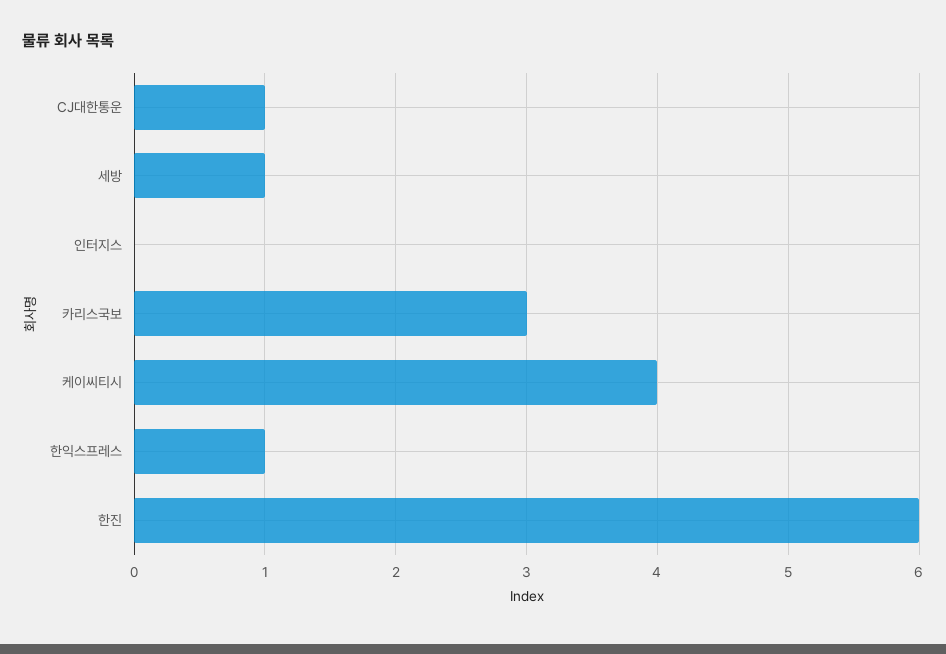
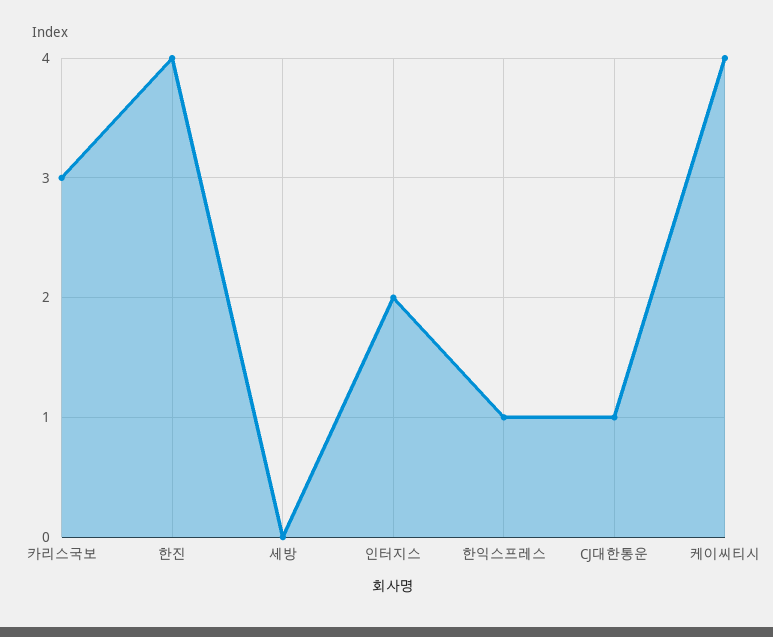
  {
    "CJ대한통운": 1,
-   "세방": 1,
+   "세방": 0,
-   "인터지스": 0,
+   "인터지스": 2,
    "카리스국보": 3,
    "케이씨티시": 4,
    "한익스프레스": 1,
-   "한진": 6
+   "한진": 4
  }

